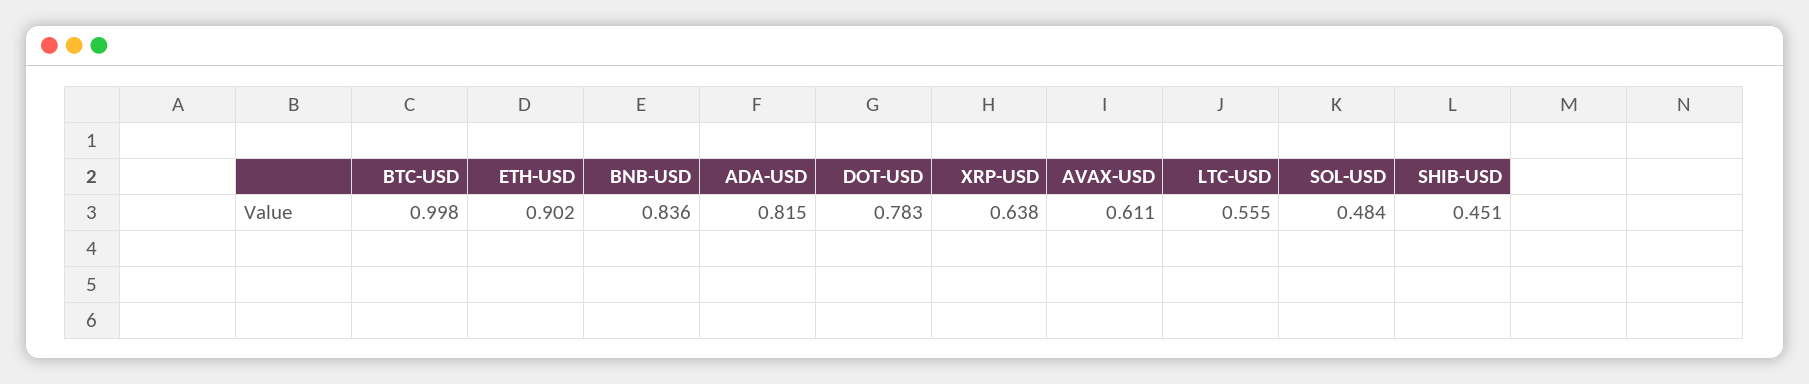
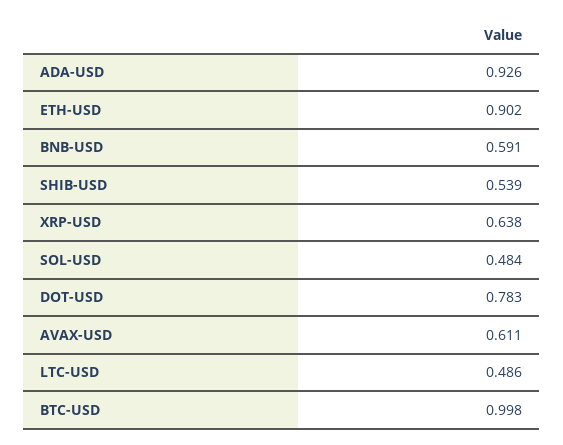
  {
    "BTC-USD": 0.998,
    "ETH-USD": 0.902,
-   "BNB-USD": 0.836,
+   "BNB-USD": 0.591,
-   "ADA-USD": 0.815,
+   "ADA-USD": 0.926,
    "DOT-USD": 0.783,
    "XRP-USD": 0.638,
    "AVAX-USD": 0.611,
-   "LTC-USD": 0.555,
+   "LTC-USD": 0.486,
    "SOL-USD": 0.484,
-   "SHIB-USD": 0.451
+   "SHIB-USD": 0.539
  }

